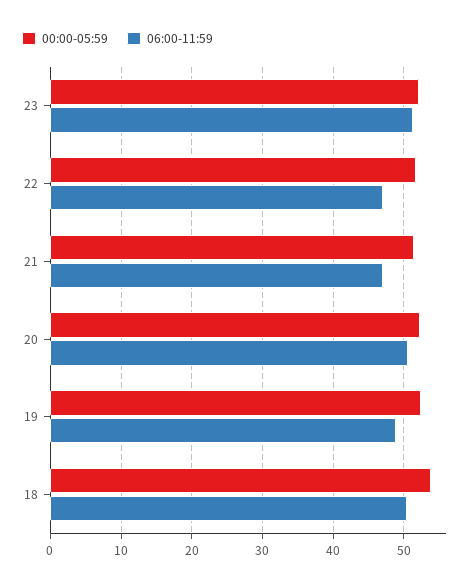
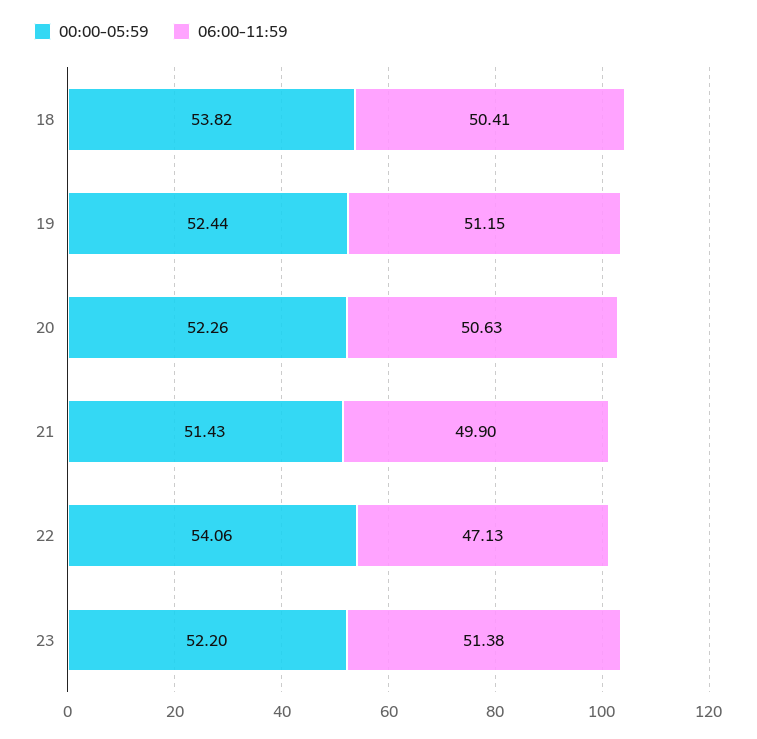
  {
    "00:00-05:59": {
      "23": 52.2,
-     "22": 52,
+     "22": 54.06,
      "21": 51.43,
      "20": 52.26,
      "19": 52.44,
      "18": 53.82
    },
    "06:00-11:59": {
      "23": 51.38,
      "22": 47.13,
-     "21": 47,
+     "21": 49.9,
      "20": 50.63,
-     "19": 49,
+     "19": 51.15,
      "18": 50.41
    }
  }

